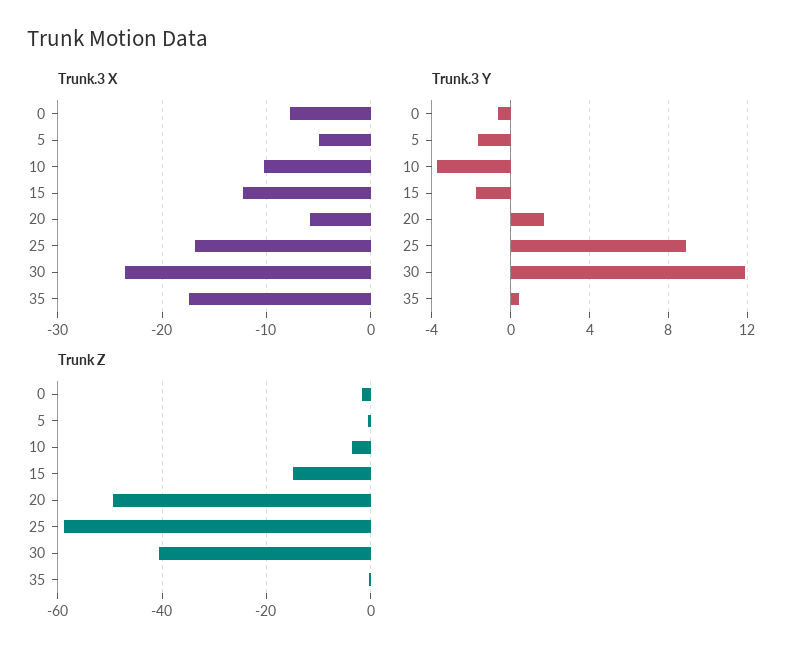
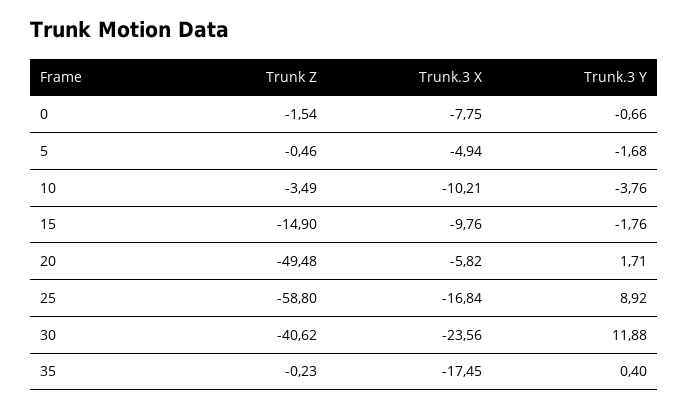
  {
    "Trunk.3 X": {
      "0": -7.75,
      "5": -4.94,
      "10": -10.21,
-     "15": -12,
+     "15": -9.76,
      "20": -5.82,
      "25": -16.84,
      "30": -23.56,
      "35": -17.45
    },
    "Trunk.3 Y": {
      "0": -0.66,
      "5": -1.68,
      "10": -3.76,
      "15": -1.76,
      "20": 1.71,
      "25": 8.92,
      "30": 11.88,
      "35": 0.4
    },
    "Trunk Z": {
      "0": -1.54,
      "5": -0.46,
      "10": -3.49,
      "15": -14.9,
      "20": -49.48,
      "25": -58.8,
      "30": -40.62,
      "35": -0.23
    }
  }

